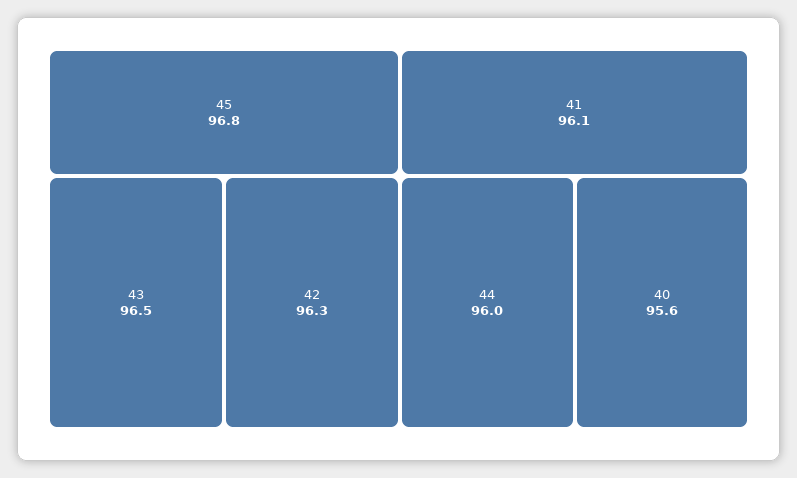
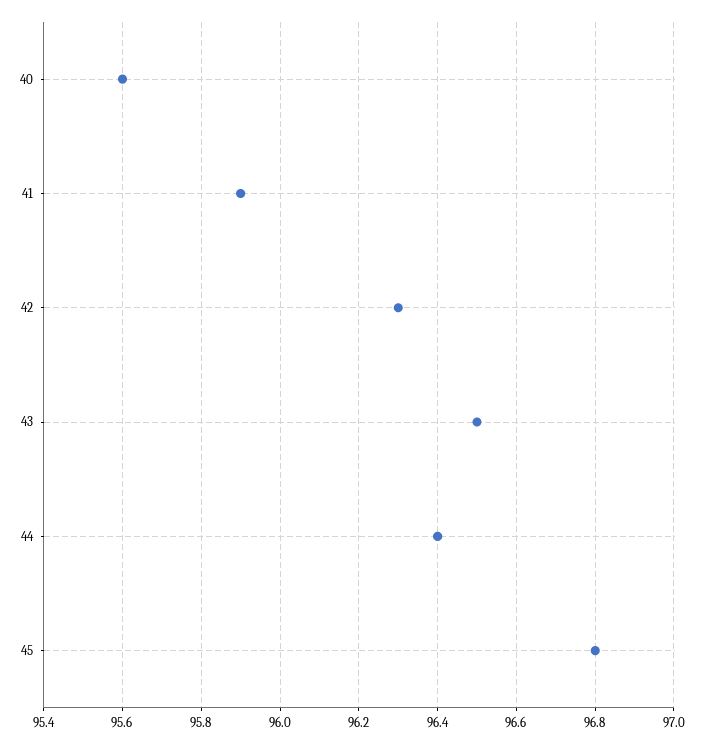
  {
    "45": 96.8,
    "43": 96.5,
    "42": 96.3,
-   "41": 96.1,
+   "41": 95.9,
-   "44": 96,
+   "44": 96.4,
    "40": 95.6
  }

